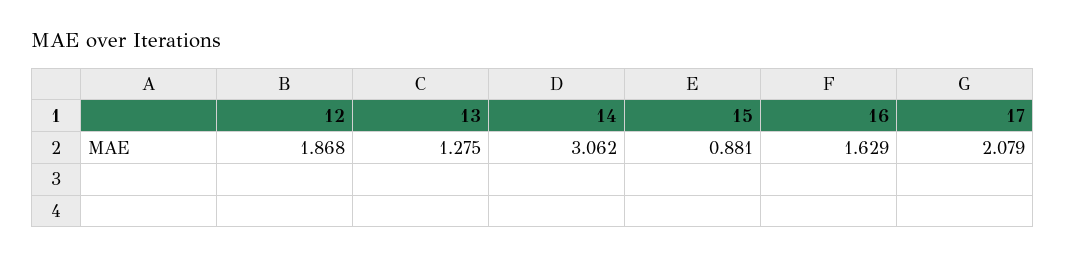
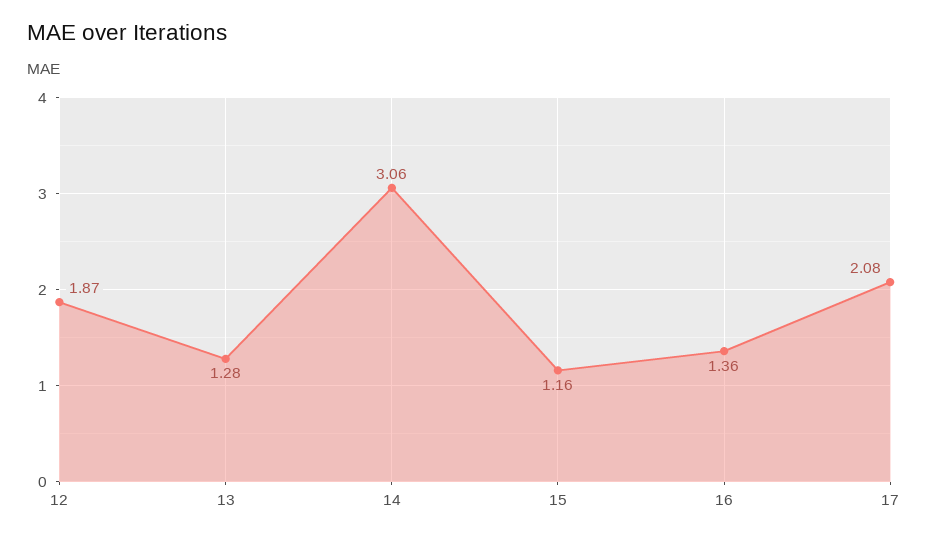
  {
    "12": 1.868,
    "13": 1.275,
    "14": 3.062,
-   "15": 0.881,
+   "15": 1.16,
-   "16": 1.629,
+   "16": 1.36,
    "17": 2.079
  }

